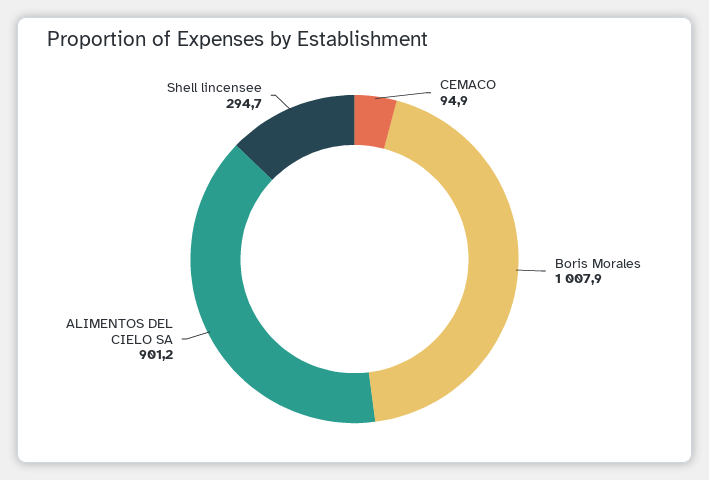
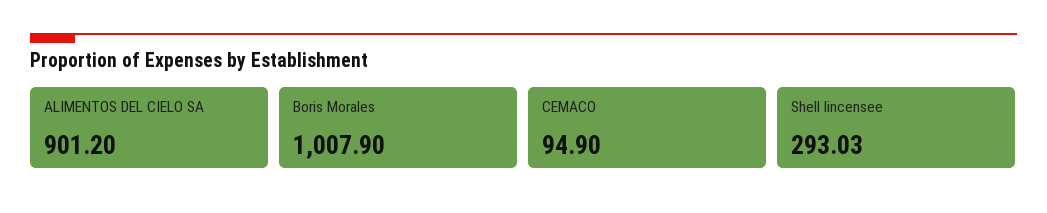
  {
    "CEMACO": 94.9,
    "Boris Morales": 1007.9,
    "ALIMENTOS DEL CIELO SA": 901.2,
-   "Shell lincensee": 294.7
+   "Shell lincensee": 293.03
  }

